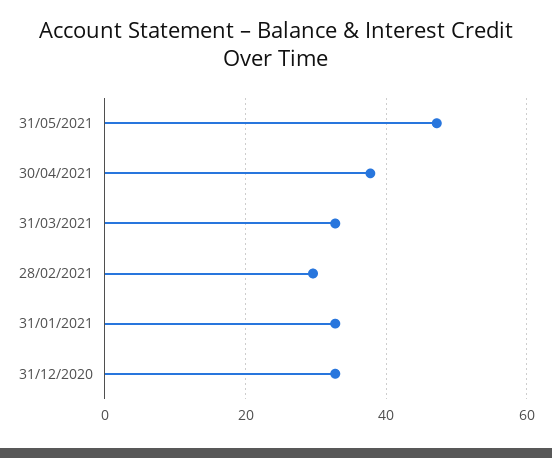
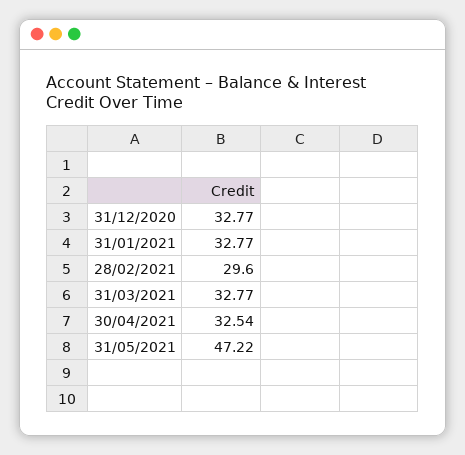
  {
    "31/05/2021": 47.22,
-   "30/04/2021": 38,
+   "30/04/2021": 32.54,
    "31/03/2021": 32.77,
    "28/02/2021": 29.6,
    "31/01/2021": 32.77,
    "31/12/2020": 32.77
  }

